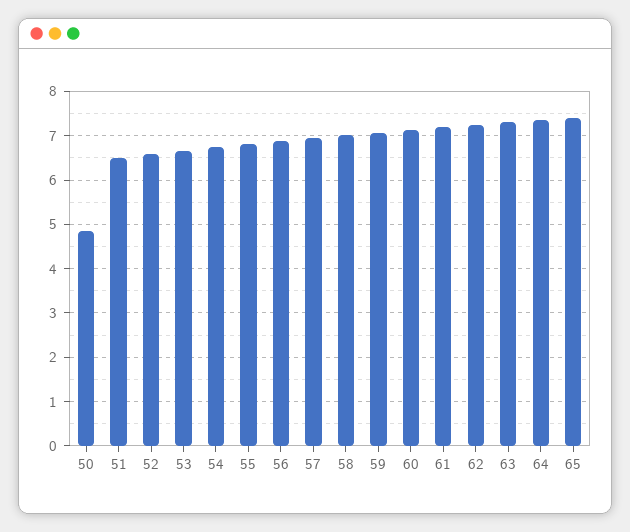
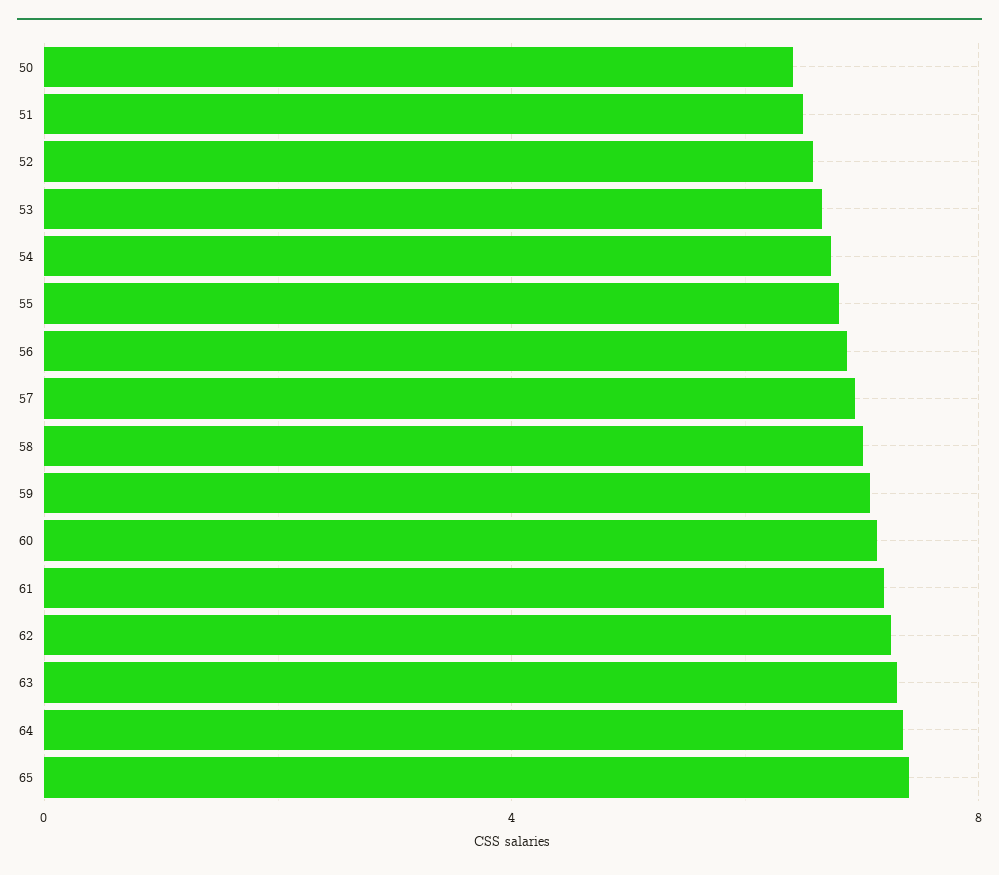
  {
-   "50": 4.8,
+   "50": 6.5,
    "51": 6.4,
    "52": 6.6,
    "53": 6.6,
    "54": 6.8,
    "55": 6.8,
    "56": 6.8,
    "57": 7,
    "58": 7,
    "59": 7,
    "60": 7.2,
    "61": 7.2,
    "62": 7.2,
    "63": 7.4,
    "64": 7.4,
    "65": 7.4
  }

